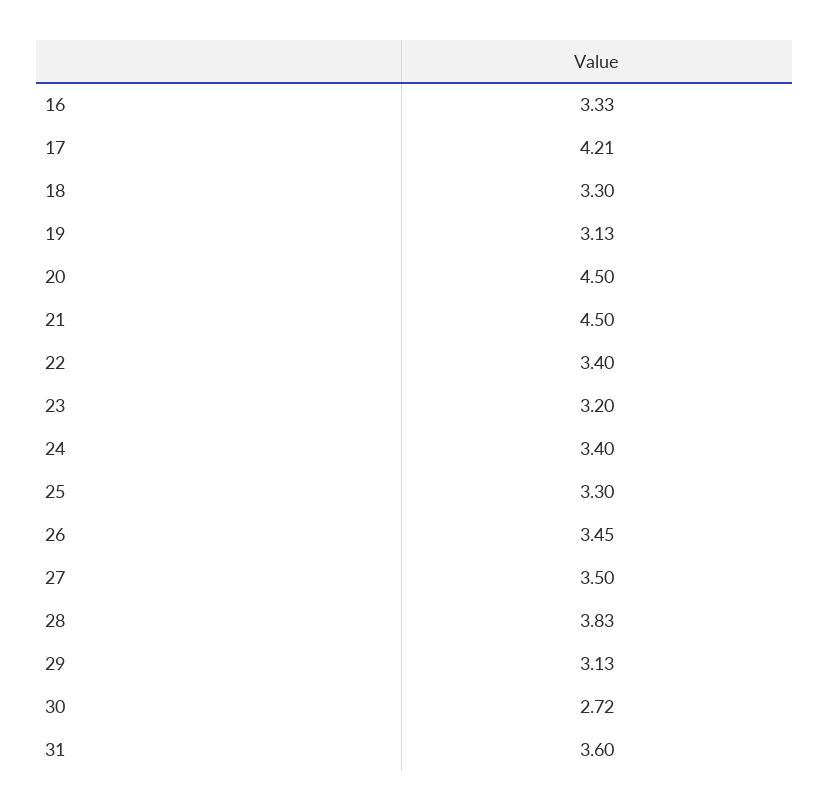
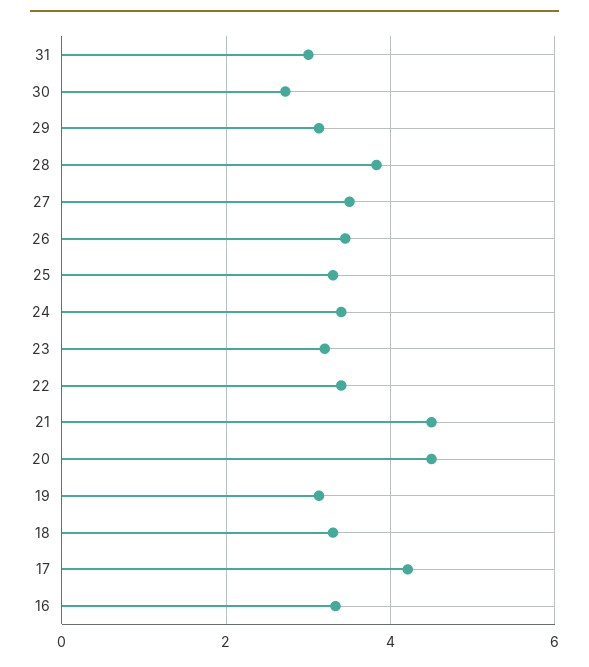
  {
    "16": 3.33,
    "17": 4.21,
    "18": 3.3,
    "19": 3.13,
    "20": 4.5,
    "21": 4.5,
    "22": 3.4,
    "23": 3.2,
    "24": 3.4,
    "25": 3.3,
    "26": 3.45,
    "27": 3.5,
    "28": 3.83,
    "29": 3.13,
    "30": 2.72,
-   "31": 3.6
+   "31": 3
  }

